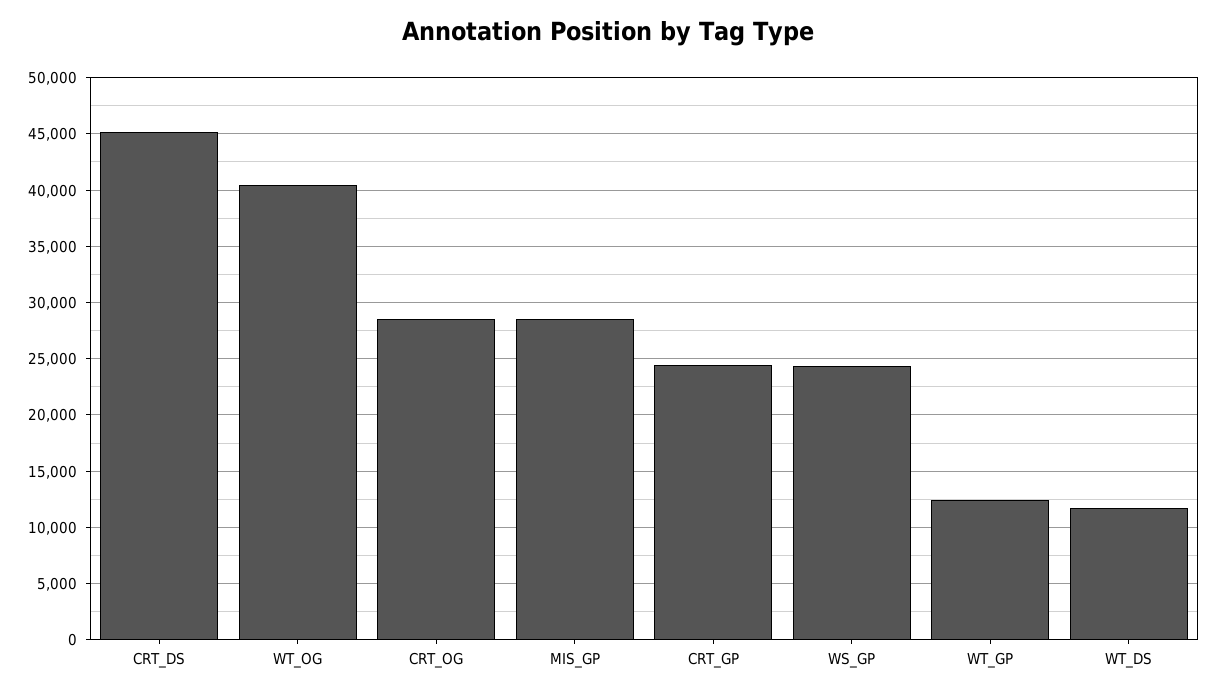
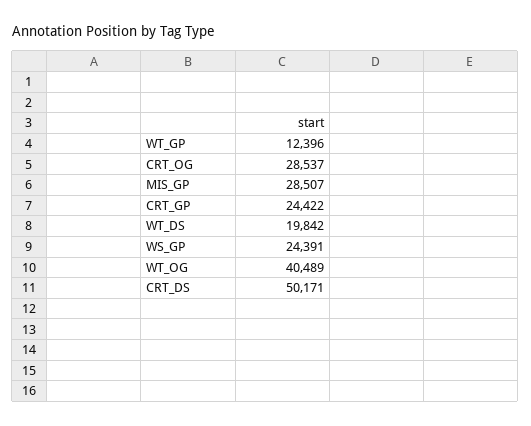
  {
-   "CRT_DS": 45000,
+   "CRT_DS": 50171,
    "WT_OG": 40489,
    "CRT_OG": 28537,
    "MIS_GP": 28507,
    "CRT_GP": 24422,
    "WS_GP": 24391,
    "WT_GP": 12396,
-   "WT_DS": 12000
+   "WT_DS": 19842
  }

